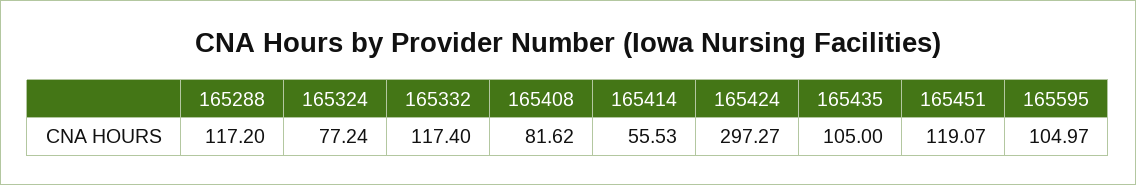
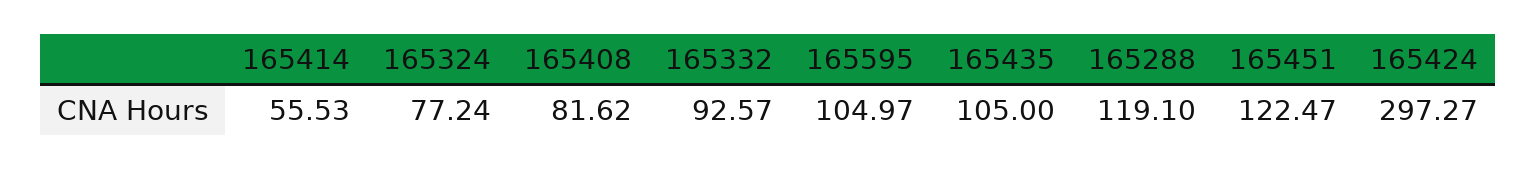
  {
-   "165288": 117.2,
+   "165288": 119.1,
    "165324": 77.24,
-   "165332": 117.4,
+   "165332": 92.57,
    "165408": 81.62,
    "165414": 55.53,
    "165424": 297.27,
    "165435": 105,
-   "165451": 119.07,
+   "165451": 122.47,
    "165595": 104.97
  }

